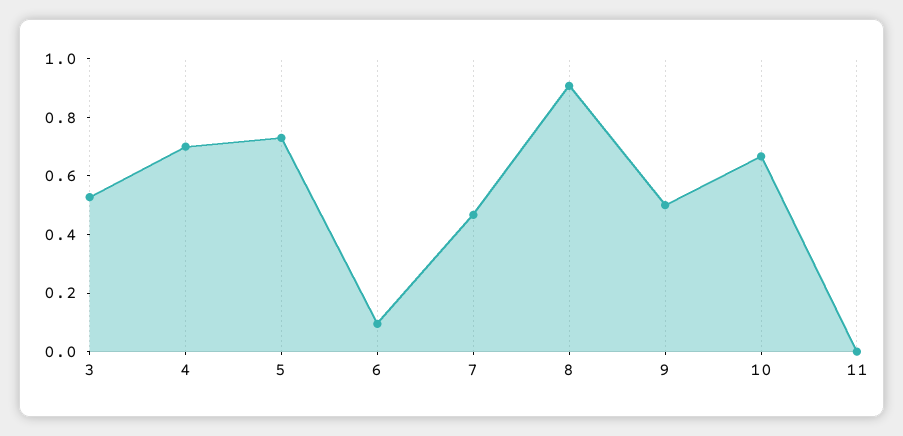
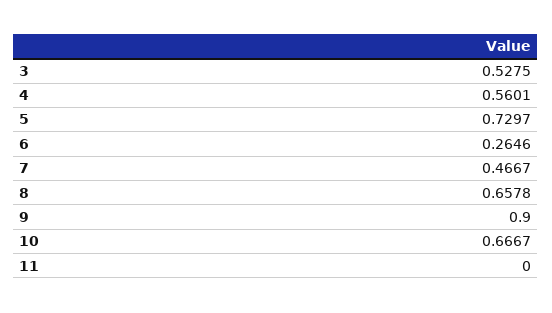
  {
    "3": 0.5275,
-   "4": 0.7,
+   "4": 0.5601,
    "5": 0.7297,
-   "6": 0.1,
+   "6": 0.2646,
    "7": 0.4667,
-   "8": 0.9,
+   "8": 0.6578,
-   "9": 0.5,
+   "9": 0.9,
    "10": 0.6667,
    "11": 0
  }

